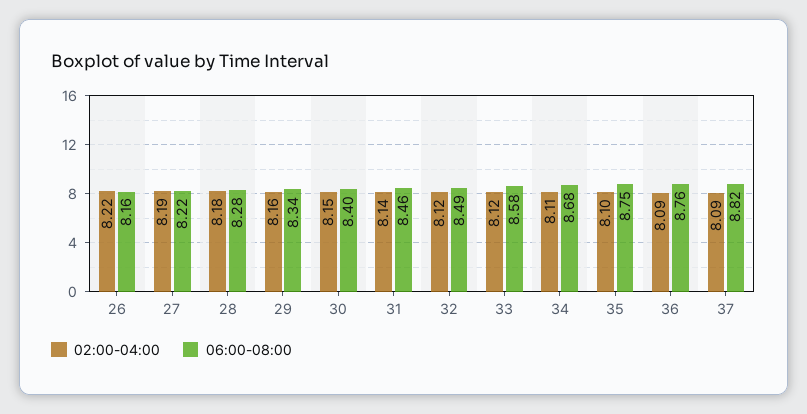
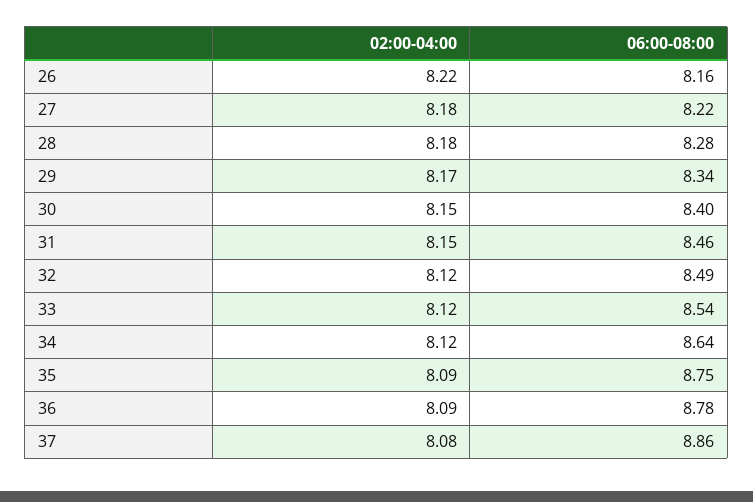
  {
    "02:00-04:00": {
      "26": 8.22,
-     "27": 8.19,
+     "27": 8.18,
      "28": 8.18,
-     "29": 8.16,
+     "29": 8.17,
      "30": 8.15,
-     "31": 8.14,
+     "31": 8.15,
      "32": 8.12,
      "33": 8.12,
-     "34": 8.11,
+     "34": 8.12,
-     "35": 8.1,
+     "35": 8.09,
      "36": 8.09,
-     "37": 8.09
+     "37": 8.08
    },
    "06:00-08:00": {
      "26": 8.16,
      "27": 8.22,
      "28": 8.28,
      "29": 8.34,
      "30": 8.4,
      "31": 8.46,
      "32": 8.49,
-     "33": 8.58,
+     "33": 8.54,
-     "34": 8.68,
+     "34": 8.64,
      "35": 8.75,
-     "36": 8.76,
+     "36": 8.78,
-     "37": 8.82
+     "37": 8.86
    }
  }

